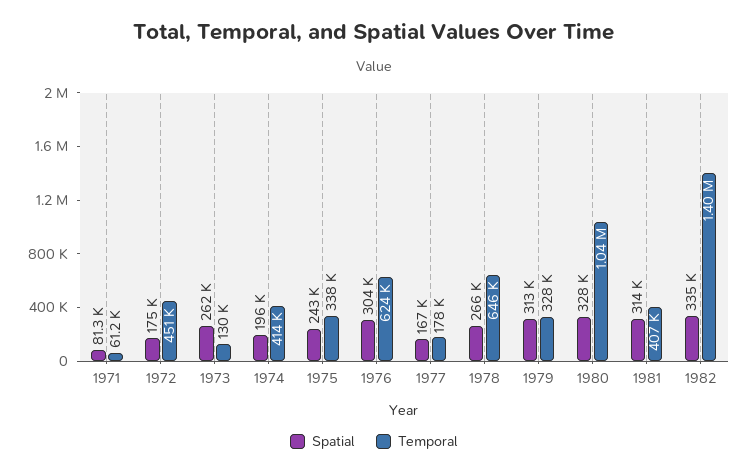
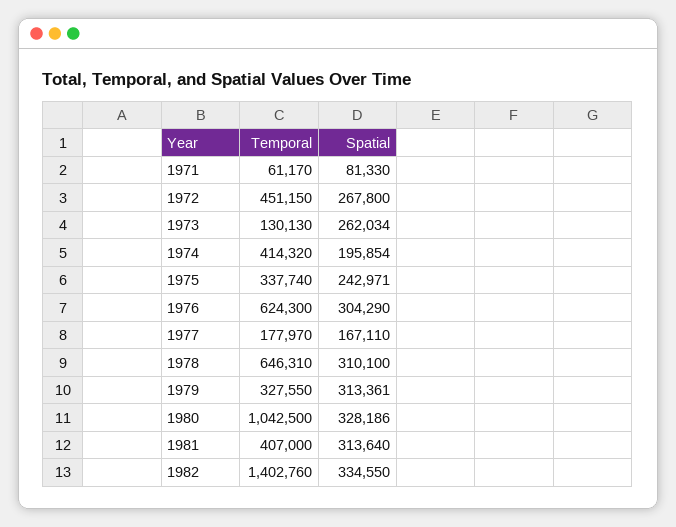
  {
    "Spatial": {
      "1971": 81330,
-     "1972": 175000,
+     "1972": 267800,
      "1973": 262034,
      "1974": 195854,
      "1975": 242971,
      "1976": 304290,
      "1977": 167110,
-     "1978": 266000,
+     "1978": 310100,
      "1979": 313361,
      "1980": 328186,
      "1981": 313640,
      "1982": 334550
    },
    "Temporal": {
      "1971": 61170,
      "1972": 451150,
      "1973": 130130,
      "1974": 414320,
      "1975": 337740,
      "1976": 624300,
      "1977": 177970,
      "1978": 646310,
      "1979": 327550,
      "1980": 1042500,
      "1981": 407000,
      "1982": 1402760
    }
  }

